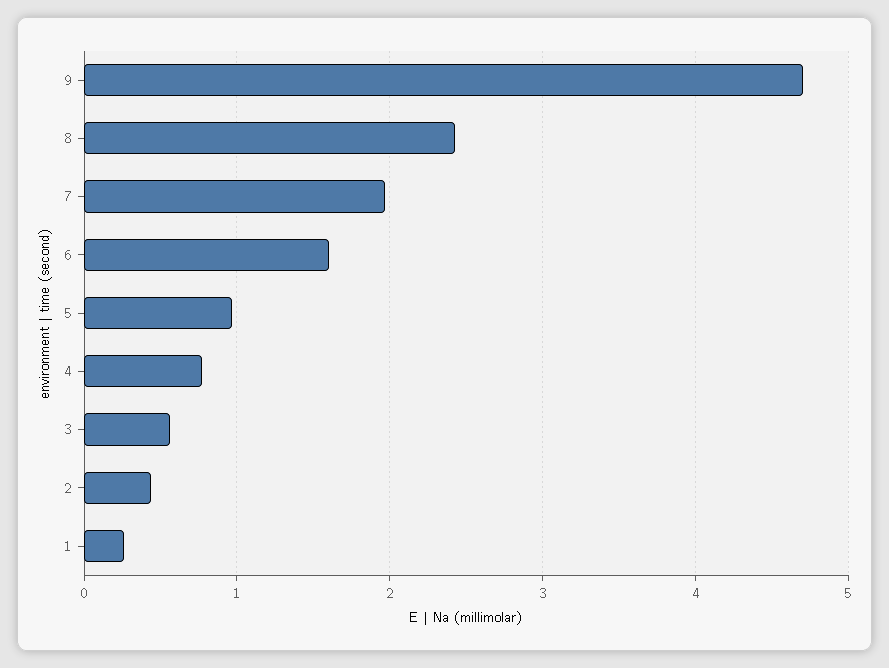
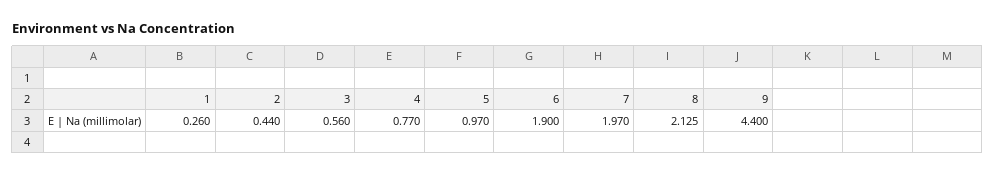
  {
-   "9": 4.7,
+   "9": 4.4,
-   "8": 2.4,
+   "8": 2.125,
    "7": 1.97,
-   "6": 1.6,
+   "6": 1.9,
    "5": 0.97,
    "4": 0.77,
    "3": 0.56,
    "2": 0.44,
    "1": 0.26
  }

